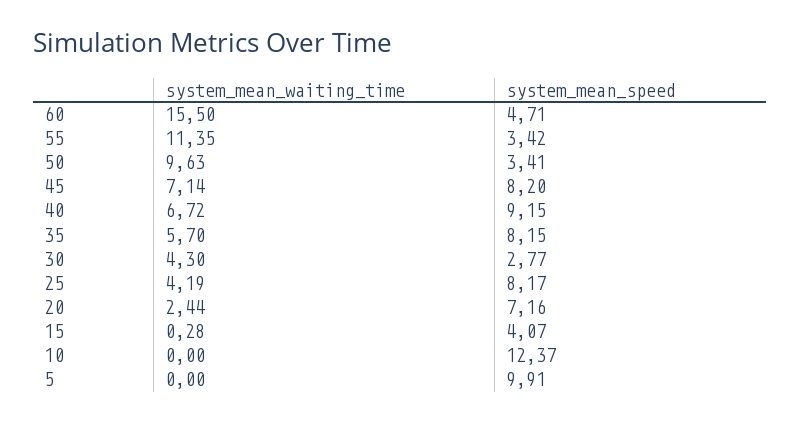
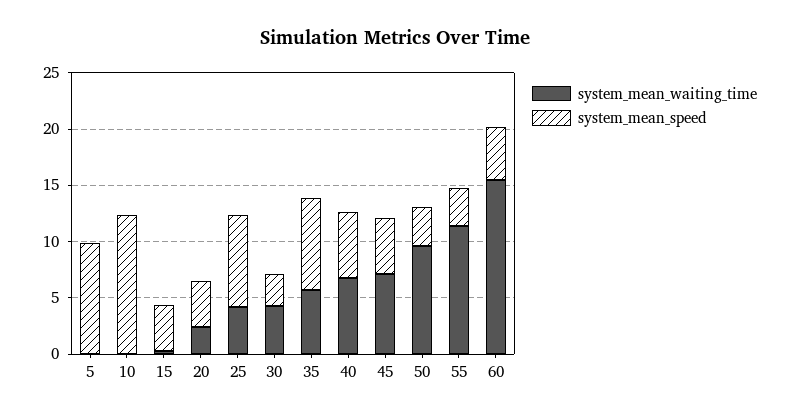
  {
    "system_mean_waiting_time": {
      "60": 15.5,
      "55": 11.35,
      "50": 9.63,
      "45": 7.14,
      "40": 6.72,
      "35": 5.7,
      "30": 4.3,
      "25": 4.19,
      "20": 2.44,
      "15": 0.28,
      "10": 0,
      "5": 0
    },
    "system_mean_speed": {
      "60": 4.71,
      "55": 3.42,
      "50": 3.41,
-     "45": 8.2,
+     "45": 5,
-     "40": 9.15,
+     "40": 6,
      "35": 8.15,
      "30": 2.77,
      "25": 8.17,
-     "20": 7.16,
+     "20": 4,
      "15": 4.07,
      "10": 12.37,
      "5": 9.91
    }
  }

